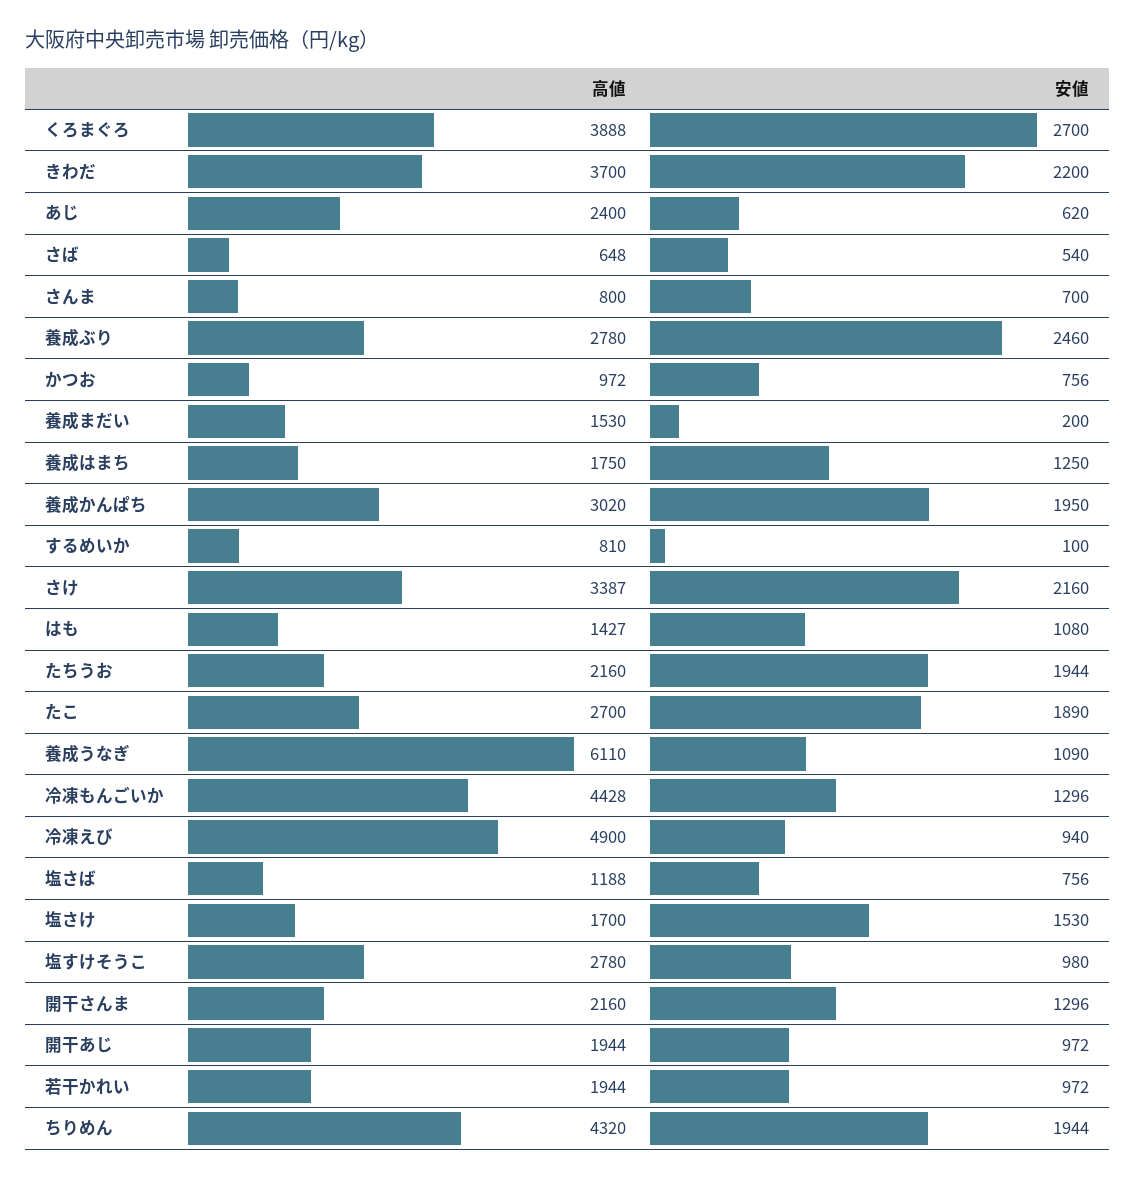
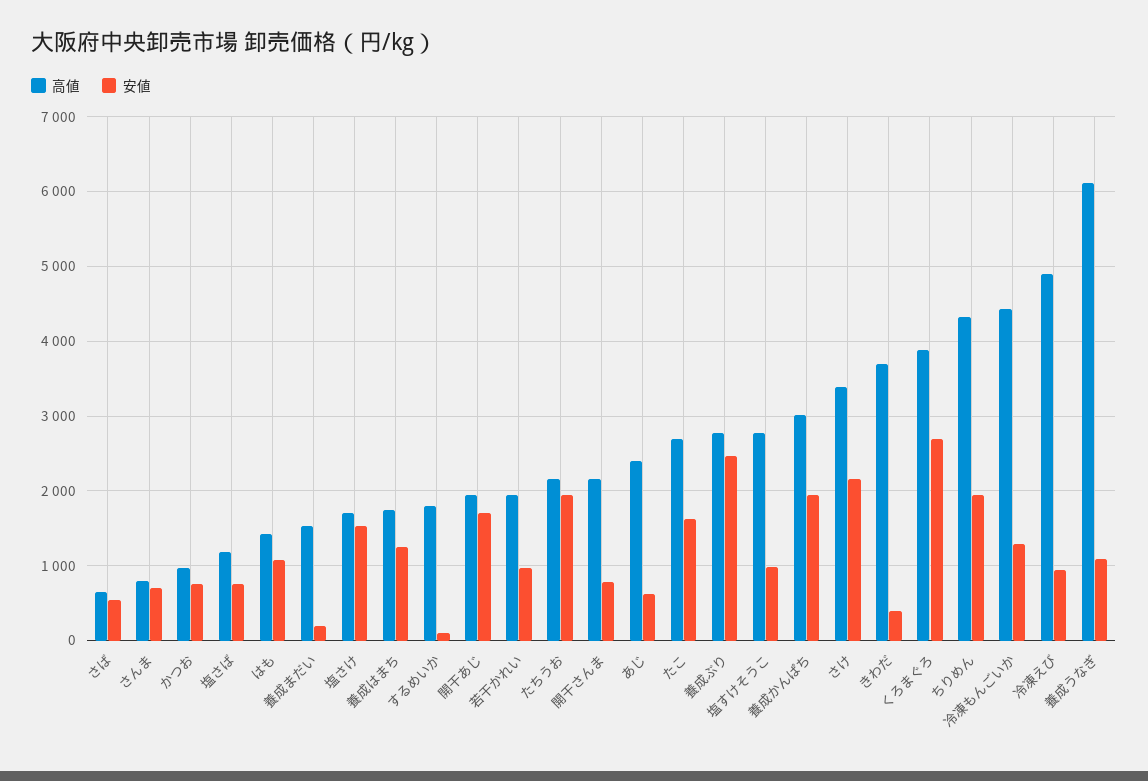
  {
    "高値": {
      "くろまぐろ": 3888,
      "きわだ": 3700,
      "あじ": 2400,
      "さば": 648,
      "さんま": 800,
      "養成ぶり": 2780,
      "かつお": 972,
      "養成まだい": 1530,
      "養成はまち": 1750,
      "養成かんぱち": 3020,
-     "するめいか": 810,
+     "するめいか": 1800,
      "さけ": 3387,
      "はも": 1427,
      "たちうお": 2160,
      "たこ": 2700,
      "養成うなぎ": 6110,
      "冷凍もんごいか": 4428,
      "冷凍えび": 4900,
      "塩さば": 1188,
      "塩さけ": 1700,
      "塩すけそうこ": 2780,
      "開干さんま": 2160,
      "開干あじ": 1944,
      "若干かれい": 1944,
      "ちりめん": 4320
    },
    "安値": {
      "くろまぐろ": 2700,
-     "きわだ": 2200,
+     "きわだ": 400,
      "あじ": 620,
      "さば": 540,
      "さんま": 700,
      "養成ぶり": 2460,
      "かつお": 756,
      "養成まだい": 200,
      "養成はまち": 1250,
      "養成かんぱち": 1950,
      "するめいか": 100,
      "さけ": 2160,
      "はも": 1080,
      "たちうお": 1944,
-     "たこ": 1890,
+     "たこ": 1600,
      "養成うなぎ": 1090,
      "冷凍もんごいか": 1296,
      "冷凍えび": 940,
      "塩さば": 756,
      "塩さけ": 1530,
      "塩すけそうこ": 980,
-     "開干さんま": 1296,
+     "開干さんま": 800,
-     "開干あじ": 972,
+     "開干あじ": 1700,
      "若干かれい": 972,
      "ちりめん": 1944
    }
  }

